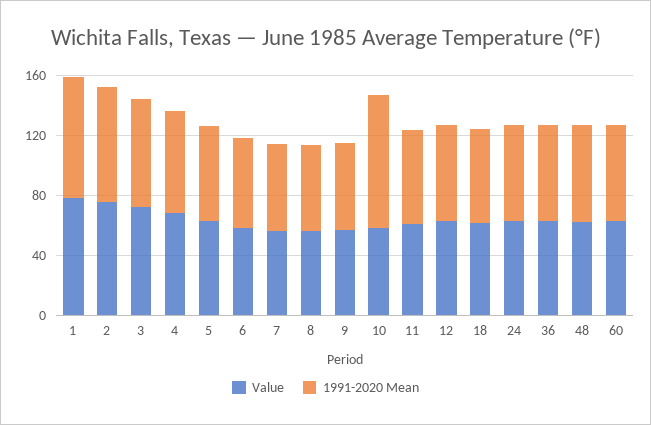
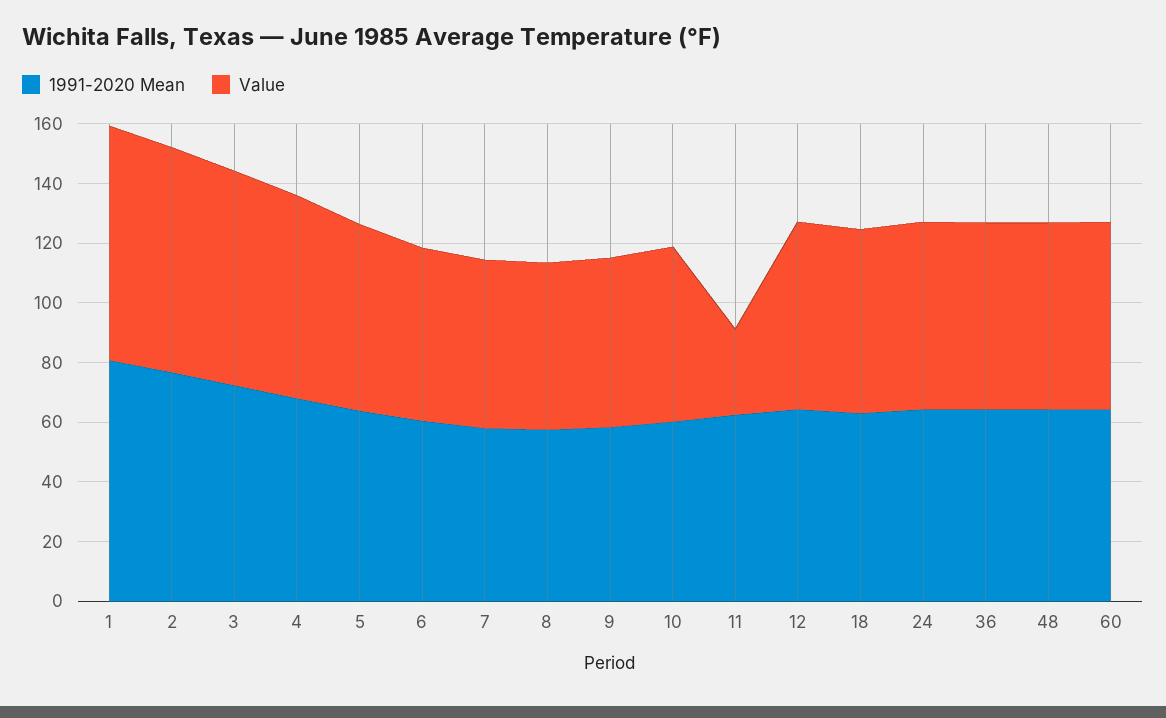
  {
    "Value": {
      "1": 80,
      "2": 75,
      "3": 70,
      "4": 70,
      "5": 65,
      "6": 60,
      "7": 55,
      "8": 55,
      "9": 55,
      "10": 60,
-     "11": 60,
+     "11": 30,
      "12": 65,
      "18": 60,
      "24": 65,
      "36": 65,
      "48": 65,
      "60": 65
    },
    "1991-2020 Mean": {
      "1": 80,
      "2": 75,
      "3": 70,
      "4": 70,
      "5": 65,
      "6": 60,
      "7": 60,
      "8": 60,
      "9": 60,
-     "10": 90,
+     "10": 60,
      "11": 60,
      "12": 65,
      "18": 65,
      "24": 65,
      "36": 65,
      "48": 65,
      "60": 65
    }
  }

